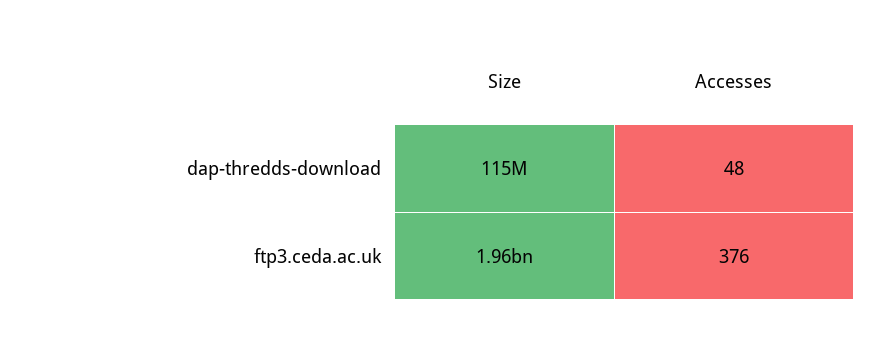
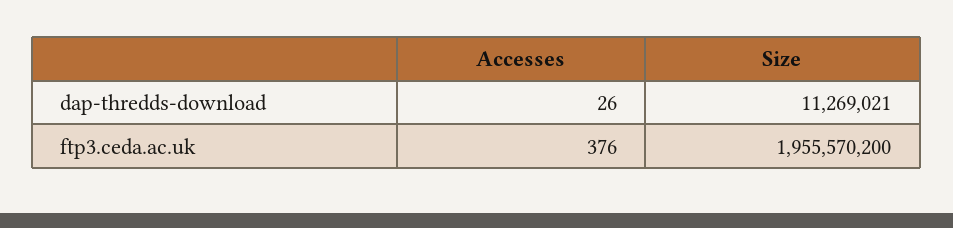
  {
    "Size": {
-     "dap-thredds-download": 115000000,
+     "dap-thredds-download": 11269021,
      "ftp3.ceda.ac.uk": 1955570200
    },
    "Accesses": {
-     "dap-thredds-download": 48,
+     "dap-thredds-download": 26,
      "ftp3.ceda.ac.uk": 376
    }
  }

